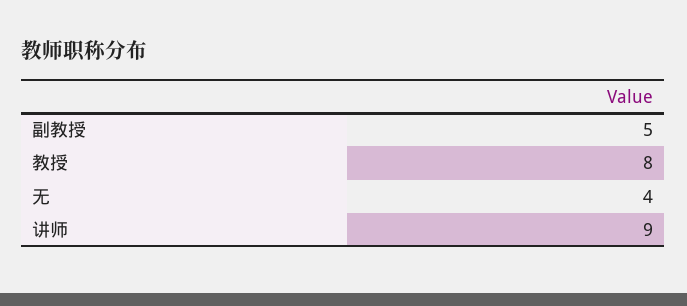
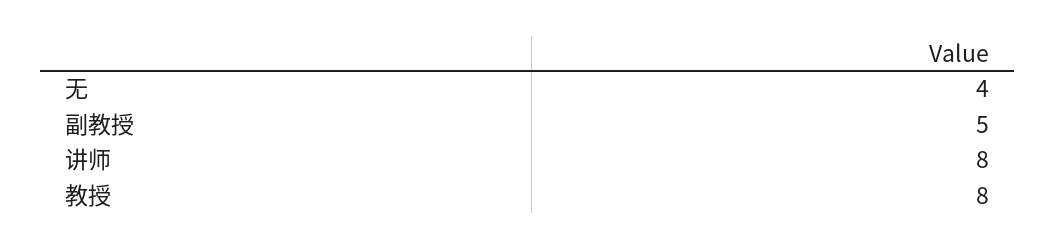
  {
    "副教授": 5,
    "教授": 8,
    "无": 4,
-   "讲师": 9
+   "讲师": 8
  }

